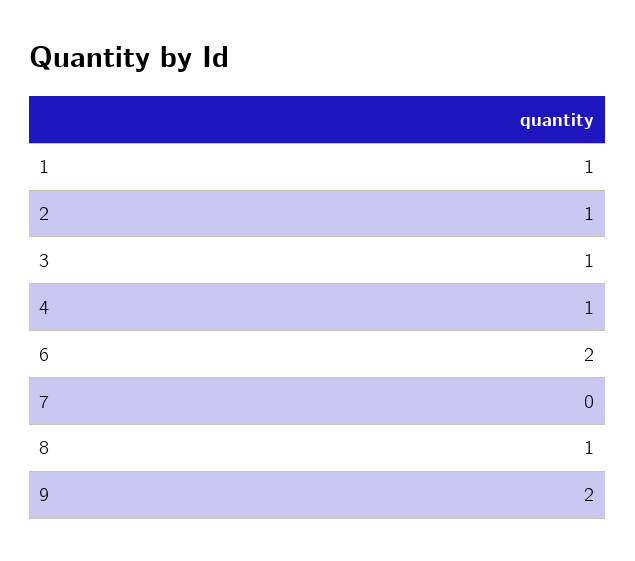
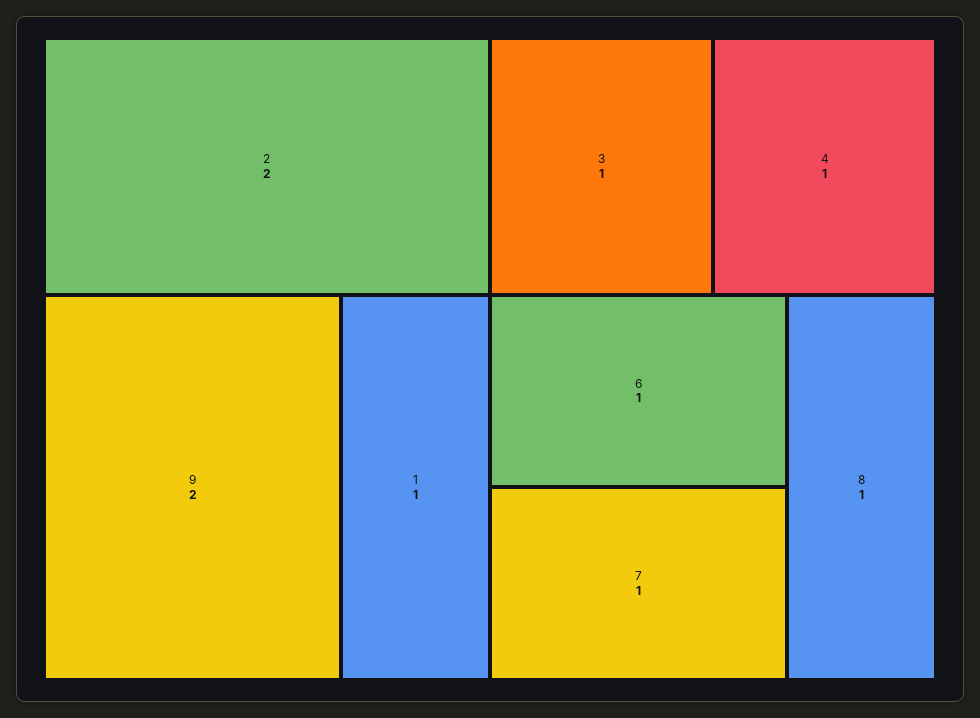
  {
    "1": 1,
-   "2": 1,
+   "2": 2,
    "3": 1,
    "4": 1,
-   "6": 2,
+   "6": 1,
-   "7": 0,
+   "7": 1,
    "8": 1,
    "9": 2
  }

